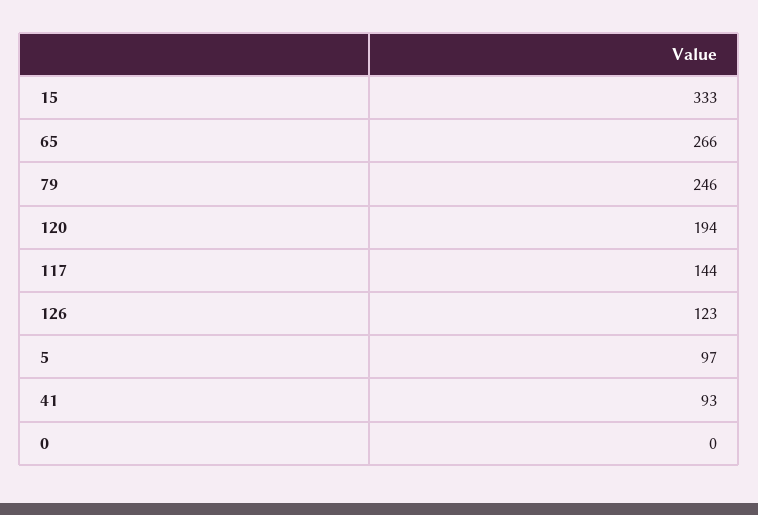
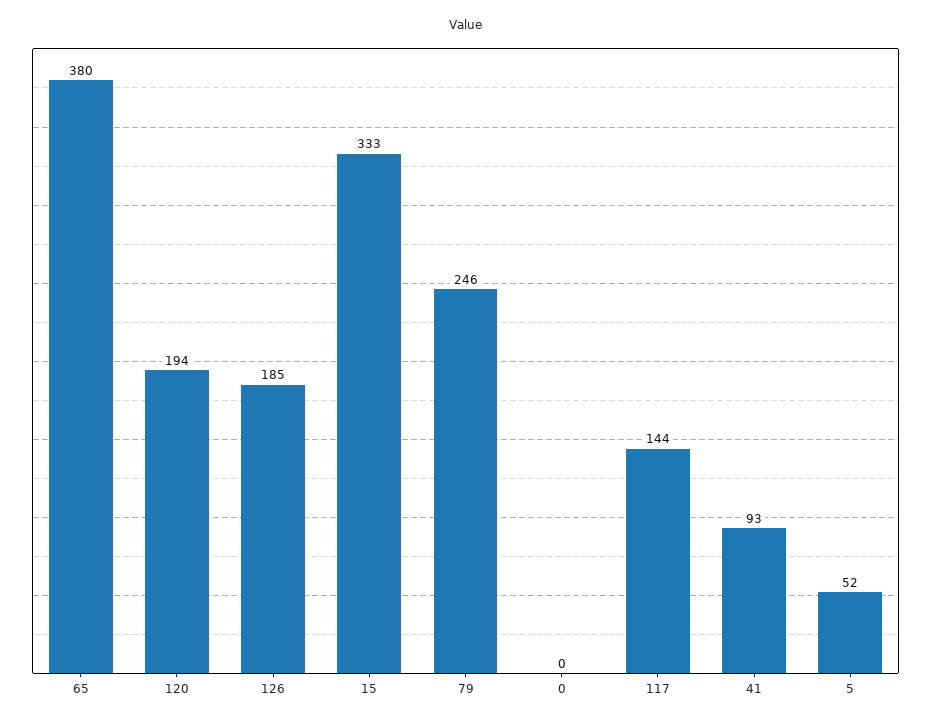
  {
    "15": 333,
-   "65": 266,
+   "65": 380,
    "79": 246,
    "120": 194,
    "117": 144,
-   "126": 123,
+   "126": 185,
-   "5": 97,
+   "5": 52,
    "41": 93,
    "0": 0
  }

